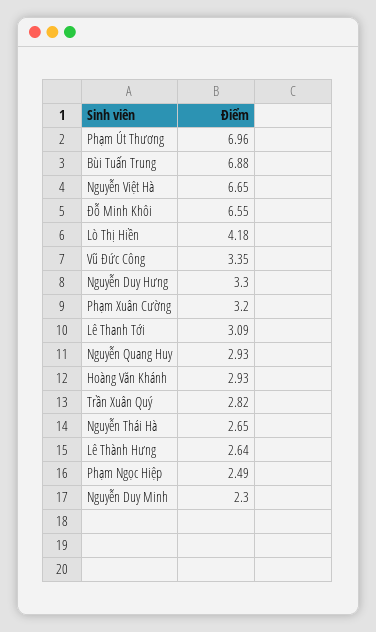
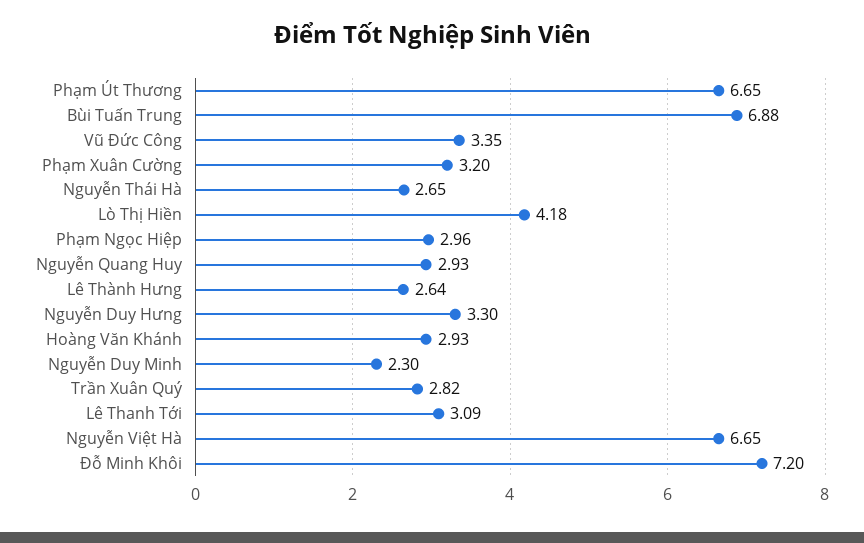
  {
-   "Phạm Út Thương": 6.96,
+   "Phạm Út Thương": 6.65,
    "Bùi Tuấn Trung": 6.88,
    "Nguyễn Việt Hà": 6.65,
-   "Đỗ Minh Khôi": 6.55,
+   "Đỗ Minh Khôi": 7.2,
    "Lò Thị Hiền": 4.18,
    "Vũ Đức Công": 3.35,
    "Nguyễn Duy Hưng": 3.3,
    "Phạm Xuân Cường": 3.2,
    "Lê Thanh Tới": 3.09,
    "Nguyễn Quang Huy": 2.93,
    "Hoàng Văn Khánh": 2.93,
    "Trần Xuân Quý": 2.82,
    "Nguyễn Thái Hà": 2.65,
    "Lê Thành Hưng": 2.64,
-   "Phạm Ngọc Hiệp": 2.49,
+   "Phạm Ngọc Hiệp": 2.96,
    "Nguyễn Duy Minh": 2.3
  }

